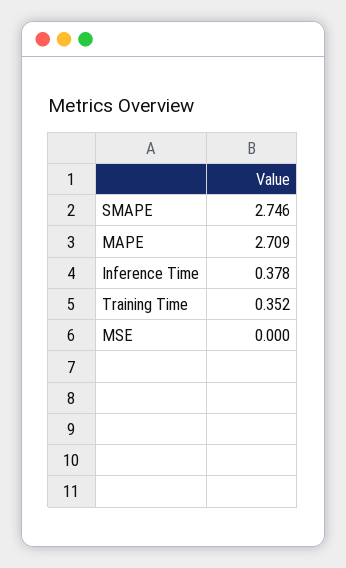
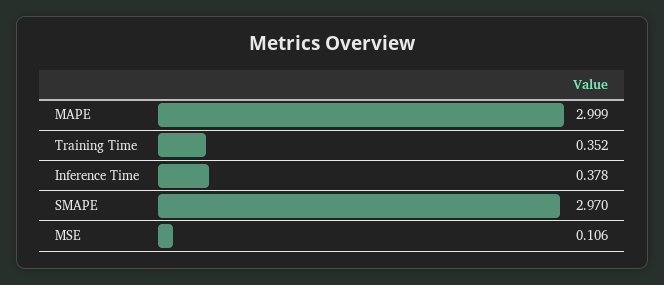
  {
-   "SMAPE": 2.746,
+   "SMAPE": 2.97,
-   "MAPE": 2.709,
+   "MAPE": 2.999,
    "Inference Time": 0.378,
    "Training Time": 0.352,
-   "MSE": 0
+   "MSE": 0.106
  }

